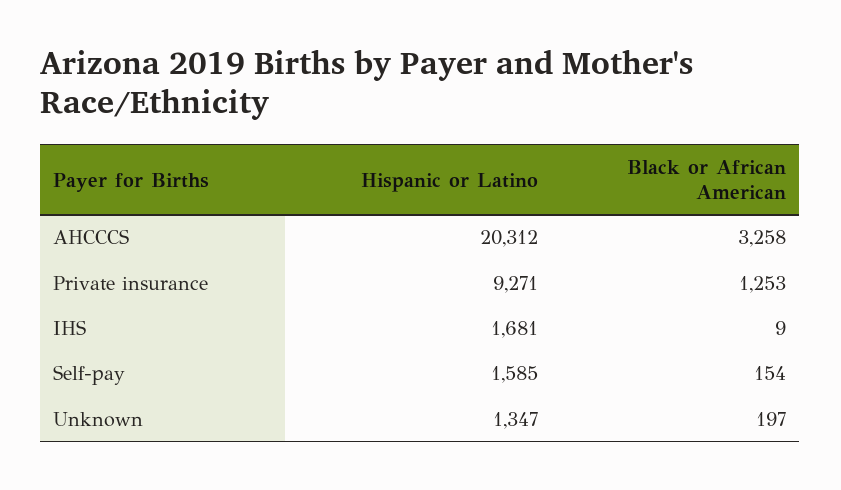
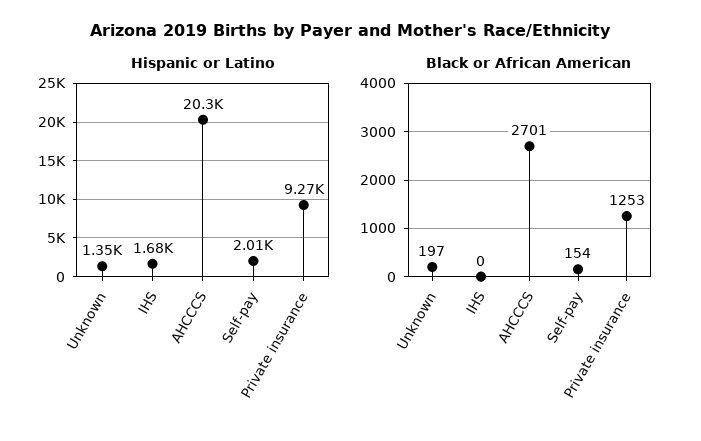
  {
    "Hispanic or Latino": {
      "AHCCCS": 20312,
      "Private insurance": 9271,
      "IHS": 1681,
-     "Self-pay": 1585,
+     "Self-pay": 2010,
      "Unknown": 1347
    },
    "Black or African American": {
-     "AHCCCS": 3258,
+     "AHCCCS": 2701,
      "Private insurance": 1253,
-     "IHS": 9,
+     "IHS": 0,
      "Self-pay": 154,
      "Unknown": 197
    }
  }

